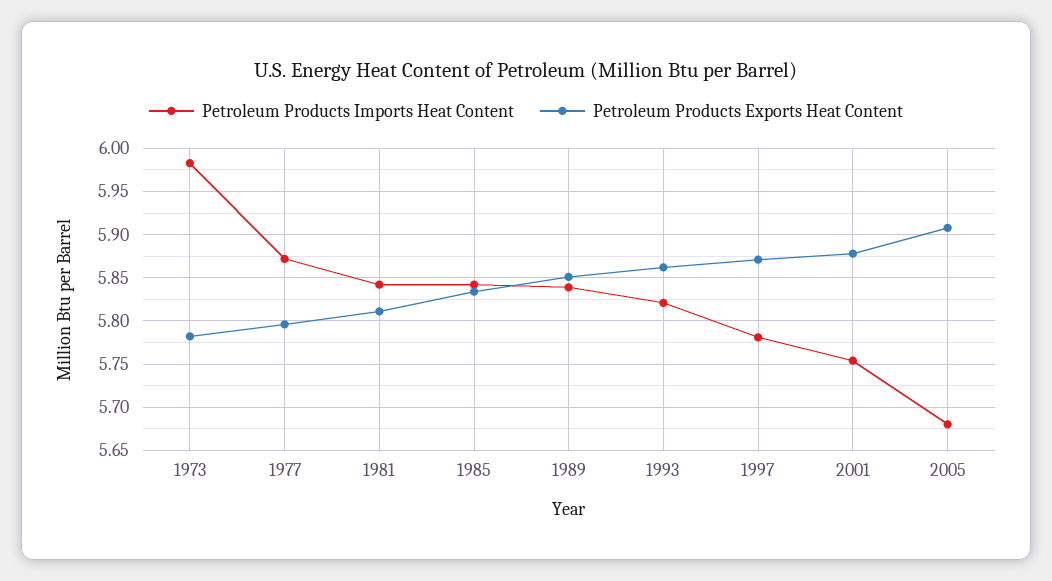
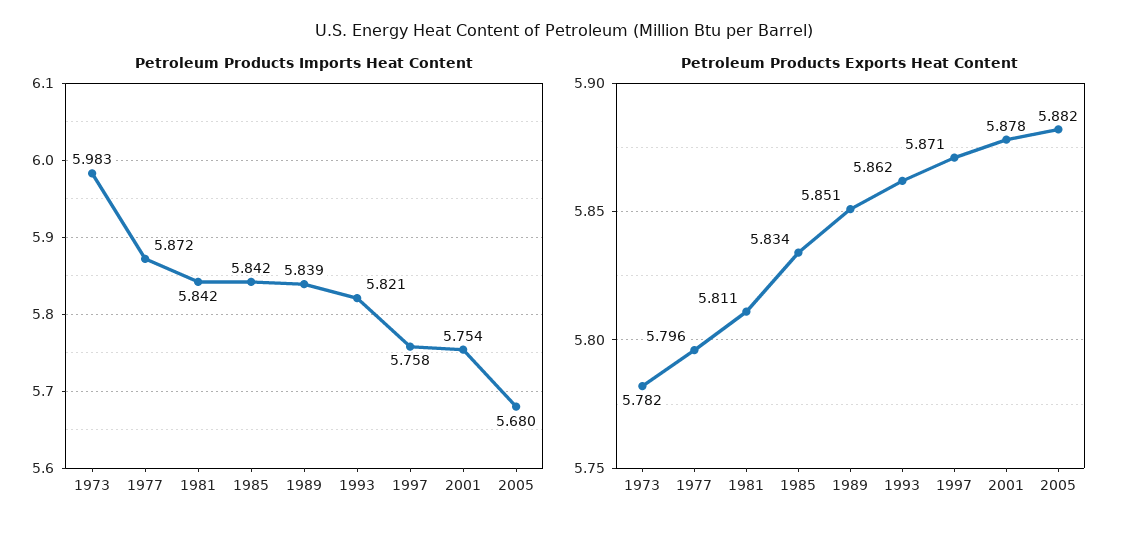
  {
    "Petroleum Products Imports Heat Content": {
      "1973": 5.983,
      "1977": 5.872,
      "1981": 5.842,
      "1985": 5.842,
      "1989": 5.839,
      "1993": 5.821,
-     "1997": 5.78,
+     "1997": 5.758,
      "2001": 5.754,
      "2005": 5.68
    },
    "Petroleum Products Exports Heat Content": {
      "1973": 5.782,
      "1977": 5.796,
      "1981": 5.811,
      "1985": 5.834,
      "1989": 5.851,
      "1993": 5.862,
      "1997": 5.871,
      "2001": 5.878,
-     "2005": 5.91
+     "2005": 5.882
    }
  }

